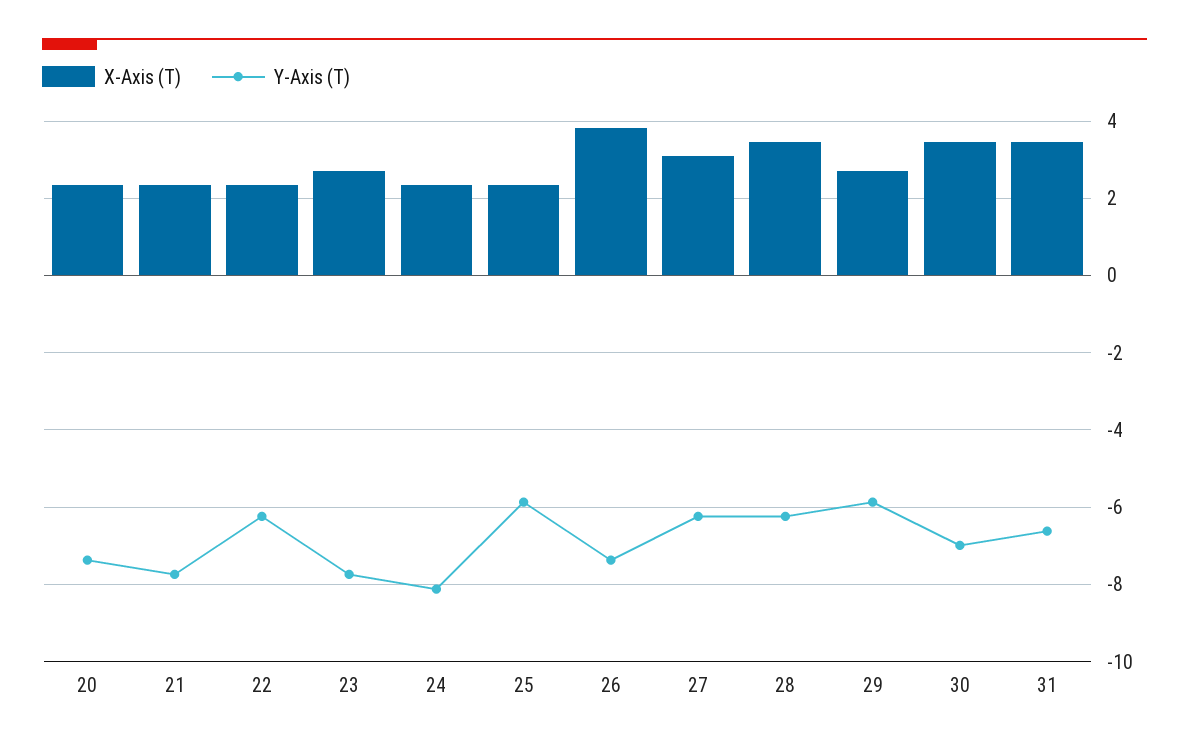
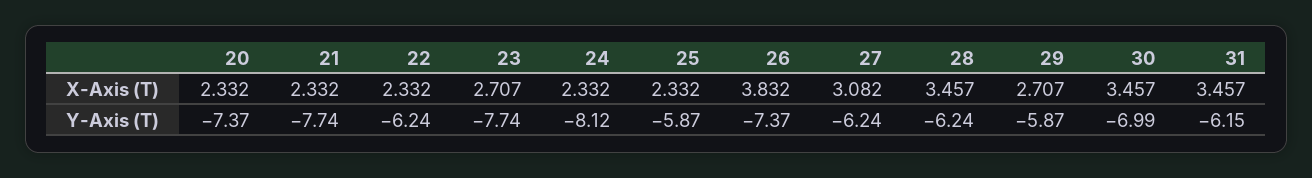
  {
    "X-Axis (T)": {
      "20": 2.332,
      "21": 2.332,
      "22": 2.332,
      "23": 2.707,
      "24": 2.332,
      "25": 2.332,
      "26": 3.832,
      "27": 3.082,
      "28": 3.457,
      "29": 2.707,
      "30": 3.457,
      "31": 3.457
    },
    "Y-Axis (T)": {
      "20": -7.37,
      "21": -7.74,
      "22": -6.24,
      "23": -7.74,
      "24": -8.12,
      "25": -5.87,
      "26": -7.37,
      "27": -6.24,
      "28": -6.24,
      "29": -5.87,
      "30": -6.99,
-     "31": -6.6
+     "31": -6.15
    }
  }

